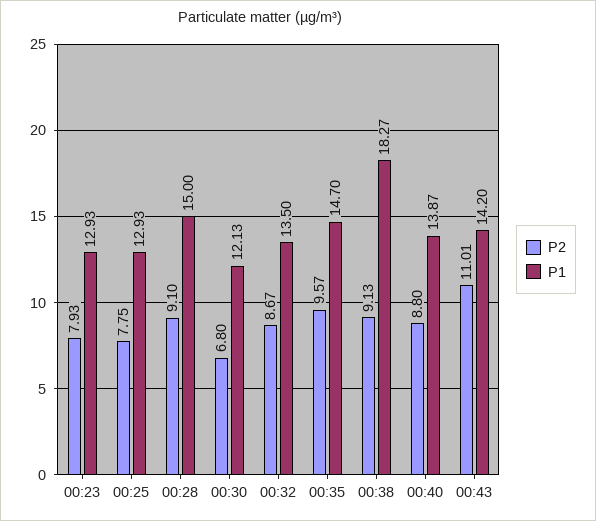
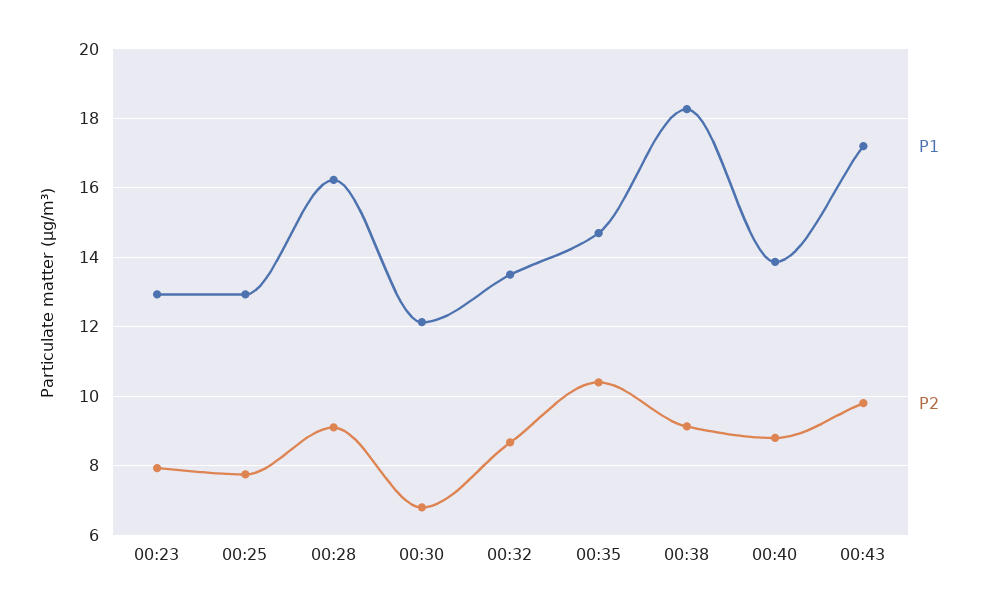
  {
    "P2": {
      "00:23": 7.93,
      "00:25": 7.75,
      "00:28": 9.1,
      "00:30": 6.8,
      "00:32": 8.67,
-     "00:35": 9.57,
+     "00:35": 10.4,
      "00:38": 9.13,
      "00:40": 8.8,
-     "00:43": 11.01
+     "00:43": 9.8
    },
    "P1": {
      "00:23": 12.93,
      "00:25": 12.93,
-     "00:28": 15,
+     "00:28": 16.2,
      "00:30": 12.13,
      "00:32": 13.5,
      "00:35": 14.7,
      "00:38": 18.27,
      "00:40": 13.87,
-     "00:43": 14.2
+     "00:43": 17.2
    }
  }

